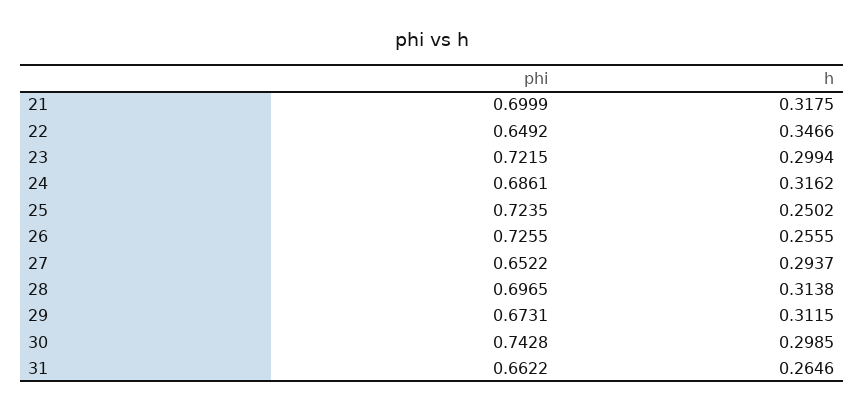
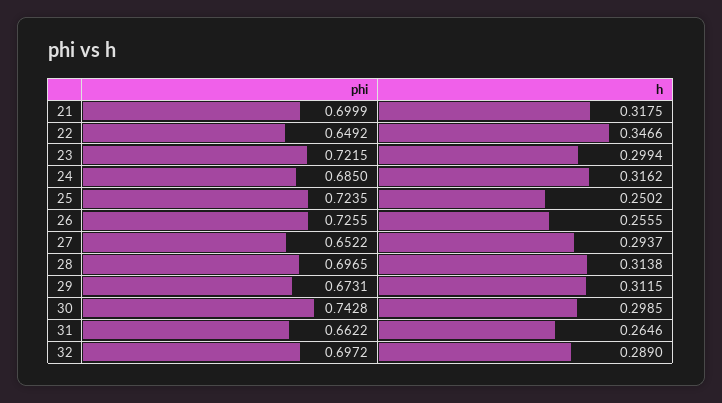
  {
    "phi": {
      "21": 0.6999,
      "22": 0.6492,
      "23": 0.7215,
-     "24": 0.6861,
+     "24": 0.685,
      "25": 0.7235,
      "26": 0.7255,
      "27": 0.6522,
      "28": 0.6965,
      "29": 0.6731,
      "30": 0.7428,
-     "31": 0.6622
+     "31": 0.6622,
+     "32": 0.6972
    },
    "h": {
      "21": 0.3175,
      "22": 0.3466,
      "23": 0.2994,
      "24": 0.3162,
      "25": 0.2502,
      "26": 0.2555,
      "27": 0.2937,
      "28": 0.3138,
      "29": 0.3115,
      "30": 0.2985,
-     "31": 0.2646
+     "31": 0.2646,
+     "32": 0.289
    }
  }

